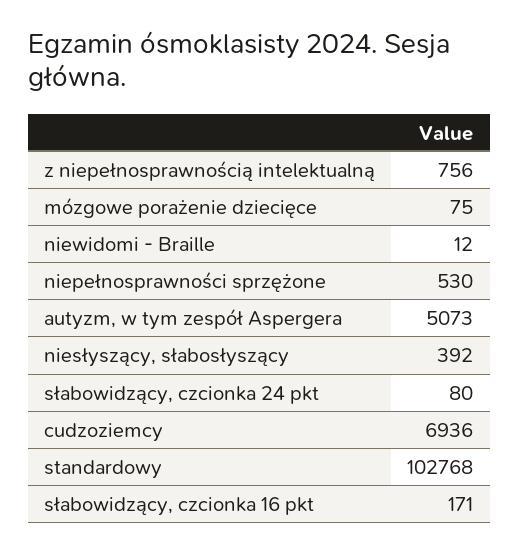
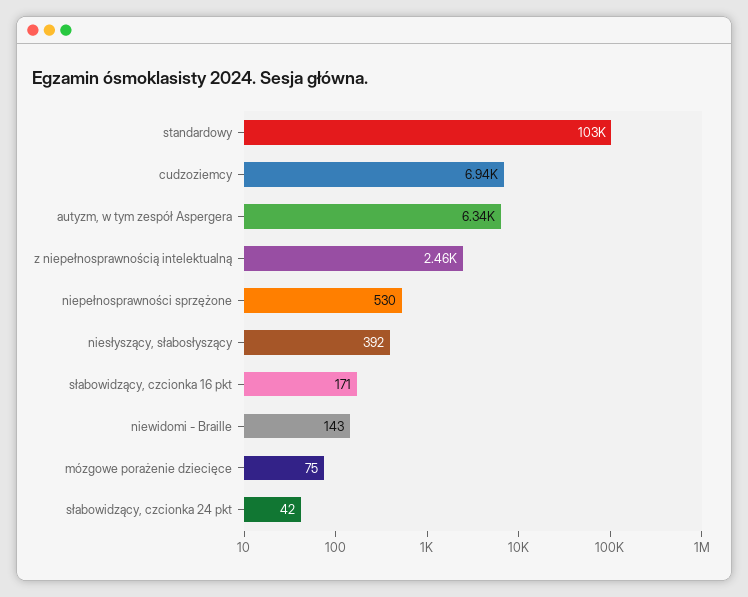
  {
-   "z niepełnosprawnością intelektualną": 756,
+   "z niepełnosprawnością intelektualną": 2460,
    "mózgowe porażenie dziecięce": 75,
-   "niewidomi - Braille": 12,
+   "niewidomi - Braille": 143,
    "niepełnosprawności sprzężone": 530,
-   "autyzm, w tym zespół Aspergera": 5073,
+   "autyzm, w tym zespół Aspergera": 6340,
    "niesłyszący, słabosłyszący": 392,
-   "słabowidzący, czcionka 24 pkt": 80,
+   "słabowidzący, czcionka 24 pkt": 42,
    "cudzoziemcy": 6936,
    "standardowy": 102768,
    "słabowidzący, czcionka 16 pkt": 171
  }

